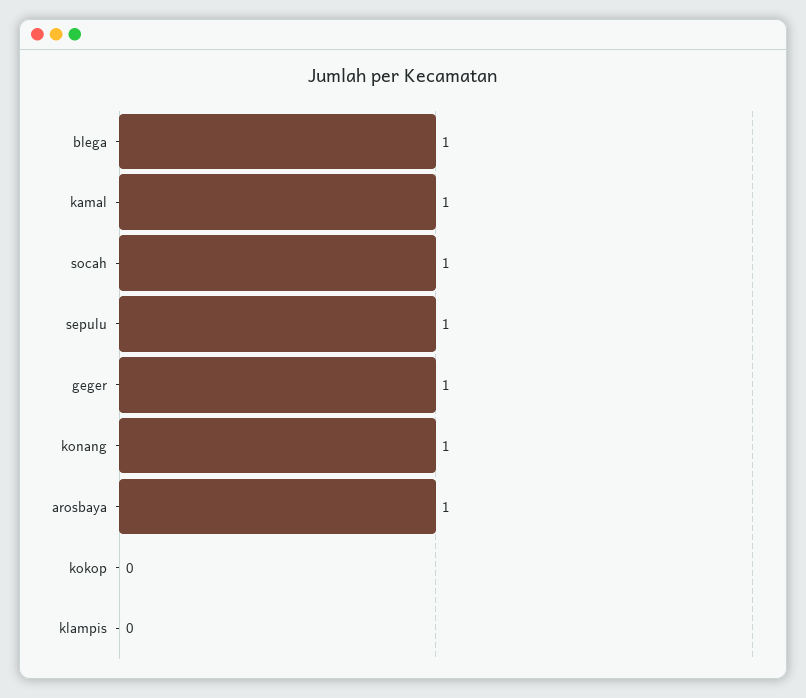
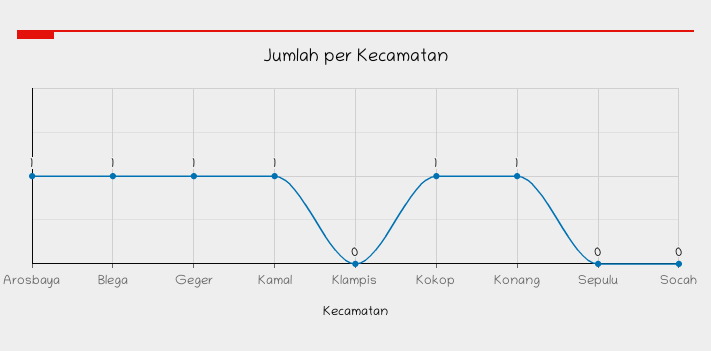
  {
    "blega": 1,
    "kamal": 1,
-   "socah": 1,
+   "socah": 0,
-   "sepulu": 1,
+   "sepulu": 0,
    "geger": 1,
    "konang": 1,
    "arosbaya": 1,
-   "kokop": 0,
+   "kokop": 1,
    "klampis": 0
  }

